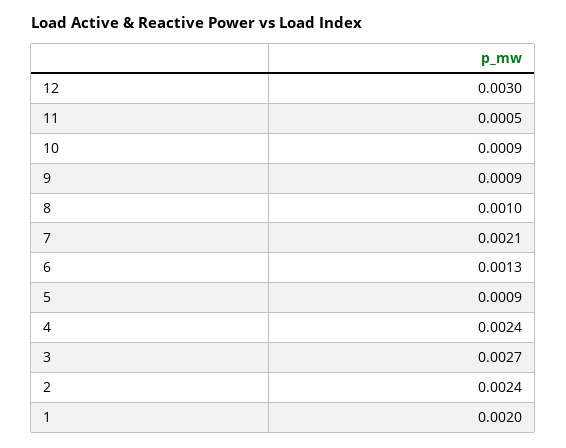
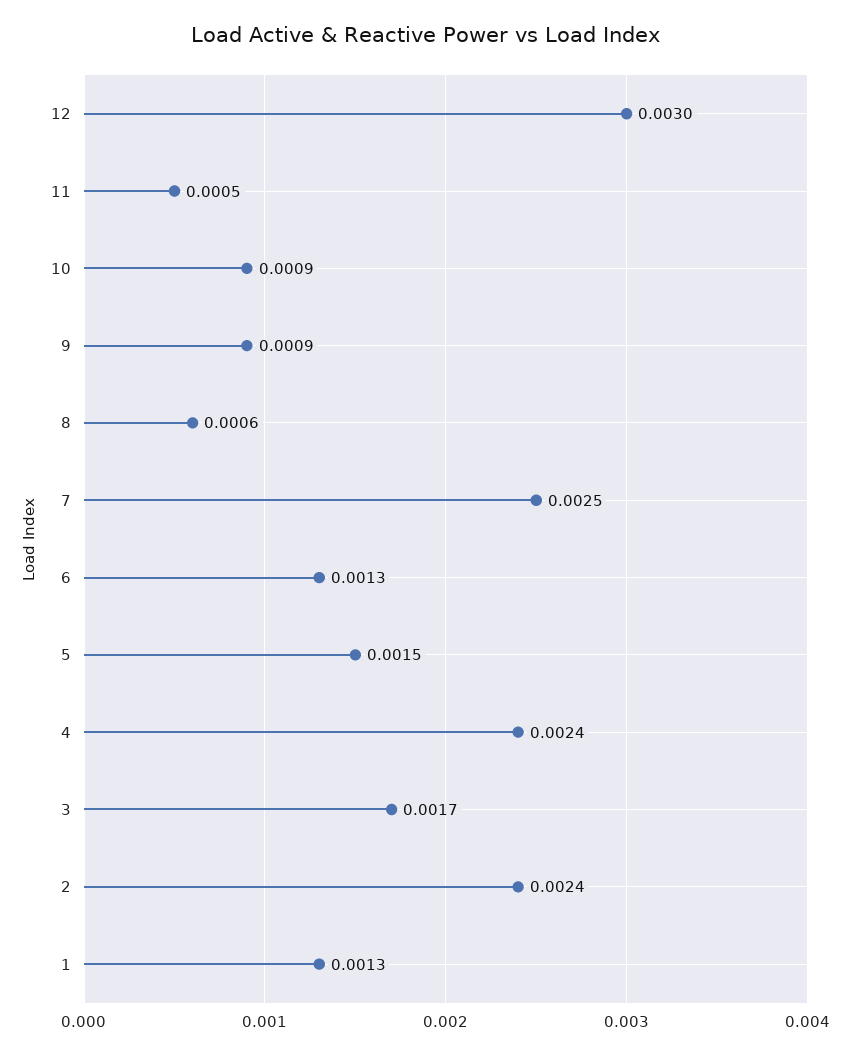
  {
    "12": 0.003,
    "11": 0.0005,
    "10": 0.0009,
    "9": 0.0009,
-   "8": 0.001,
+   "8": 0.0006,
-   "7": 0.0021,
+   "7": 0.0025,
    "6": 0.0013,
-   "5": 0.0009,
+   "5": 0.0015,
    "4": 0.0024,
-   "3": 0.0027,
+   "3": 0.0017,
    "2": 0.0024,
-   "1": 0.002
+   "1": 0.0013
  }

